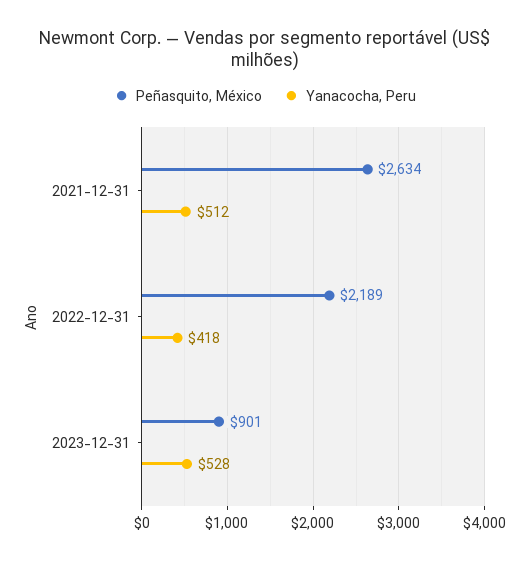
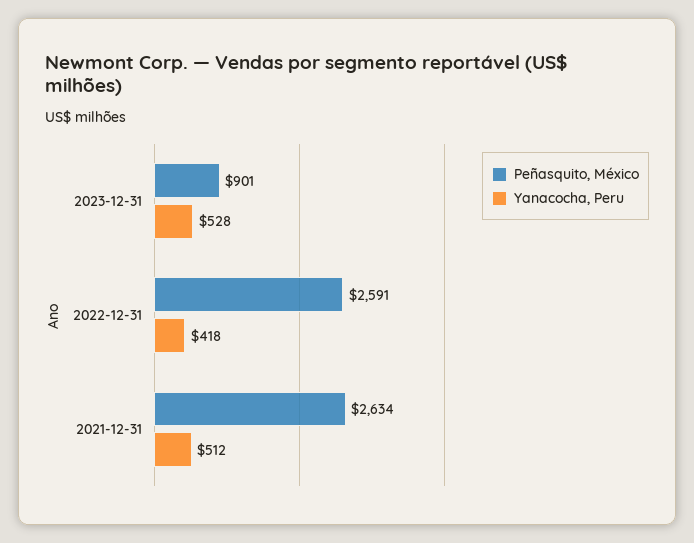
  {
    "Peñasquito, México": {
      "2021-12-31": 2634,
-     "2022-12-31": 2189,
+     "2022-12-31": 2591,
      "2023-12-31": 901
    },
    "Yanacocha, Peru": {
      "2021-12-31": 512,
      "2022-12-31": 418,
      "2023-12-31": 528
    }
  }

